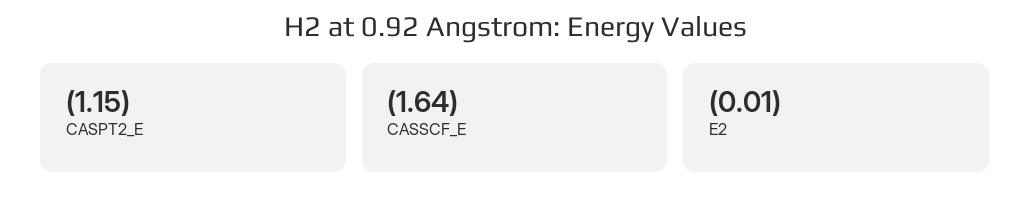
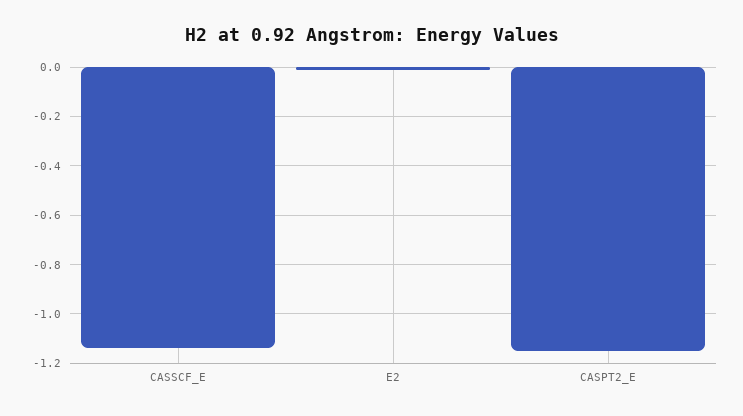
  {
    "CASPT2_E": -1.15,
-   "CASSCF_E": -1.64,
+   "CASSCF_E": -1.15,
    "E2": -0.01
  }

